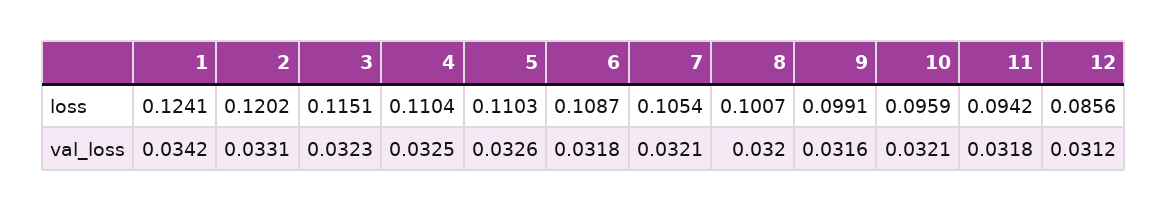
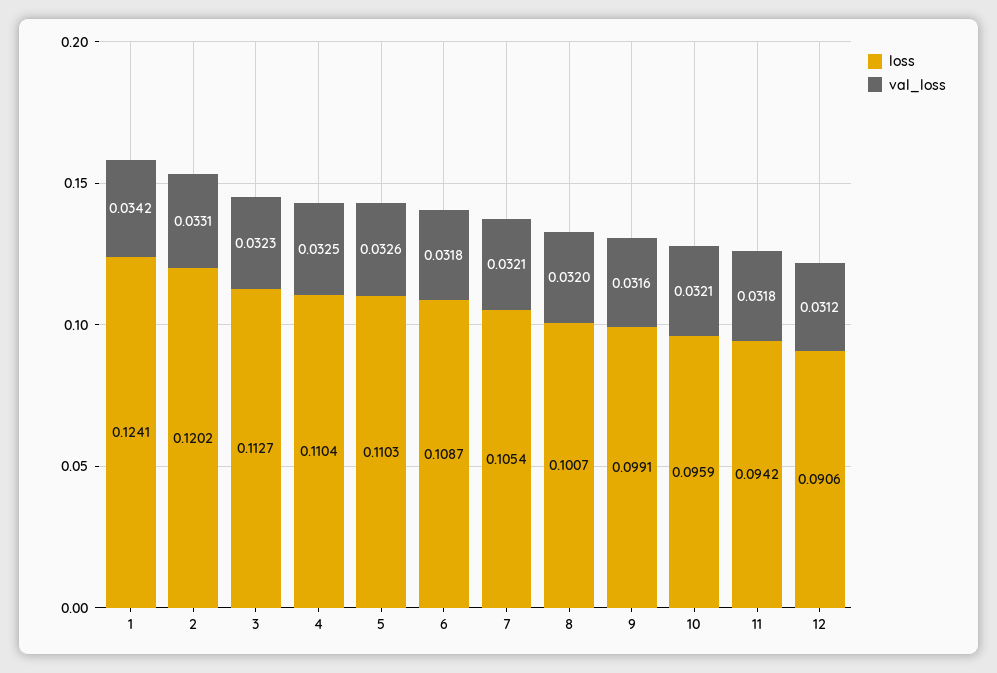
  {
    "loss": {
      "1": 0.1241,
      "2": 0.1202,
-     "3": 0.1151,
+     "3": 0.1127,
      "4": 0.1104,
      "5": 0.1103,
      "6": 0.1087,
      "7": 0.1054,
      "8": 0.1007,
      "9": 0.0991,
      "10": 0.0959,
      "11": 0.0942,
-     "12": 0.0856
+     "12": 0.0906
    },
    "val_loss": {
      "1": 0.0342,
      "2": 0.0331,
      "3": 0.0323,
      "4": 0.0325,
      "5": 0.0326,
      "6": 0.0318,
      "7": 0.0321,
      "8": 0.032,
      "9": 0.0316,
      "10": 0.0321,
      "11": 0.0318,
      "12": 0.0312
    }
  }

